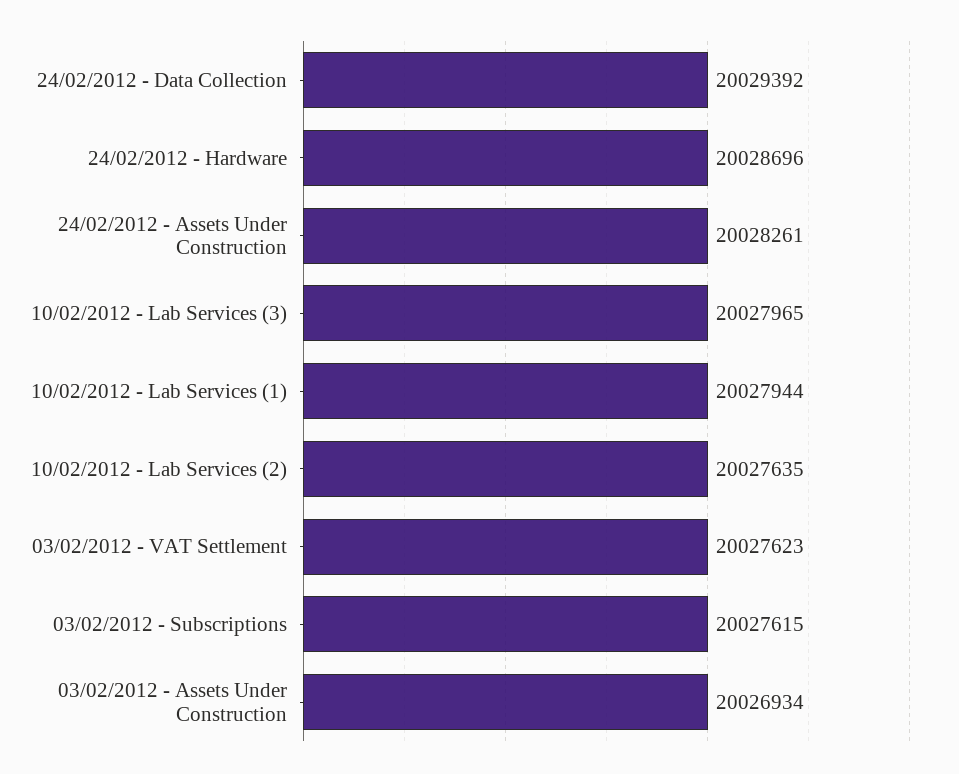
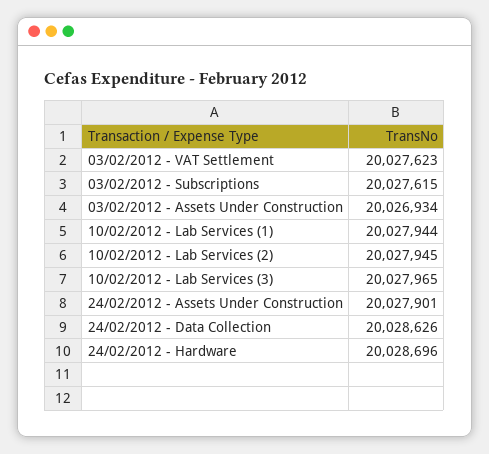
  {
-   "24/02/2012 - Data Collection": 20029392,
+   "24/02/2012 - Data Collection": 20028626,
    "24/02/2012 - Hardware": 20028696,
-   "24/02/2012 - Assets Under Construction": 20028261,
+   "24/02/2012 - Assets Under Construction": 20027901,
    "10/02/2012 - Lab Services (3)": 20027965,
    "10/02/2012 - Lab Services (1)": 20027944,
-   "10/02/2012 - Lab Services (2)": 20027635,
+   "10/02/2012 - Lab Services (2)": 20027945,
    "03/02/2012 - VAT Settlement": 20027623,
    "03/02/2012 - Subscriptions": 20027615,
    "03/02/2012 - Assets Under Construction": 20026934
  }

